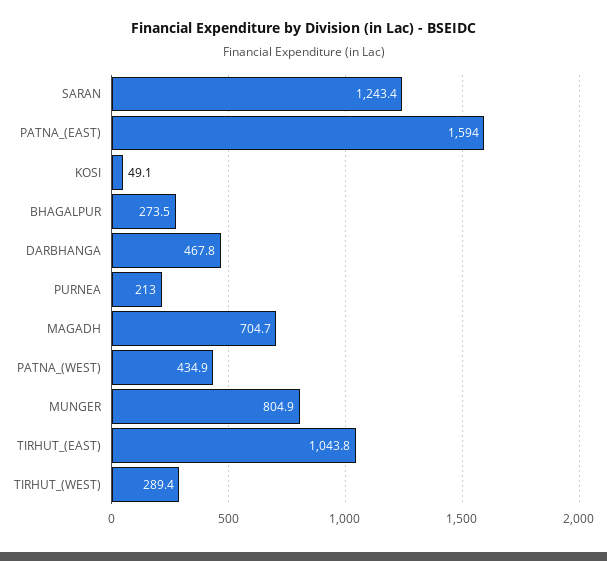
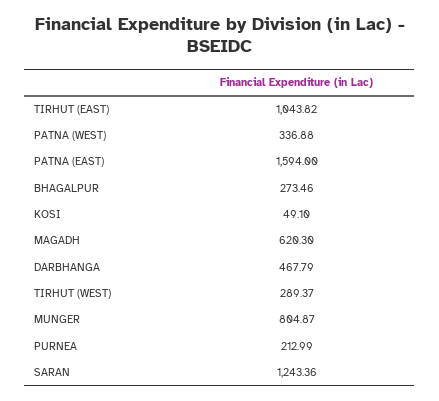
  {
    "SARAN": 1243.36,
    "PATNA_(EAST)": 1594,
    "KOSI": 49.1,
    "BHAGALPUR": 273.46,
    "DARBHANGA": 467.79,
    "PURNEA": 212.99,
-   "MAGADH": 704.7,
+   "MAGADH": 620.3,
-   "PATNA_(WEST)": 434.9,
+   "PATNA_(WEST)": 336.88,
    "MUNGER": 804.87,
    "TIRHUT_(EAST)": 1043.82,
    "TIRHUT_(WEST)": 289.37
  }

